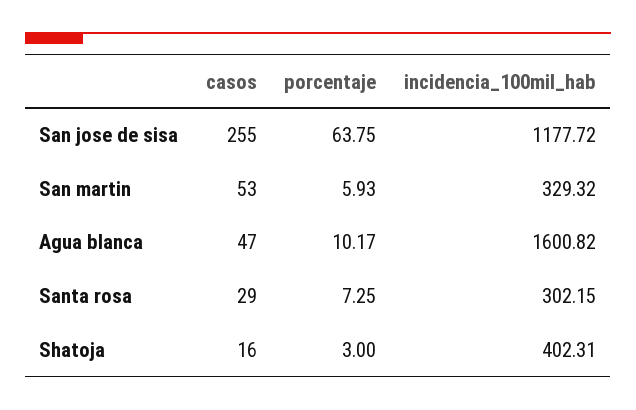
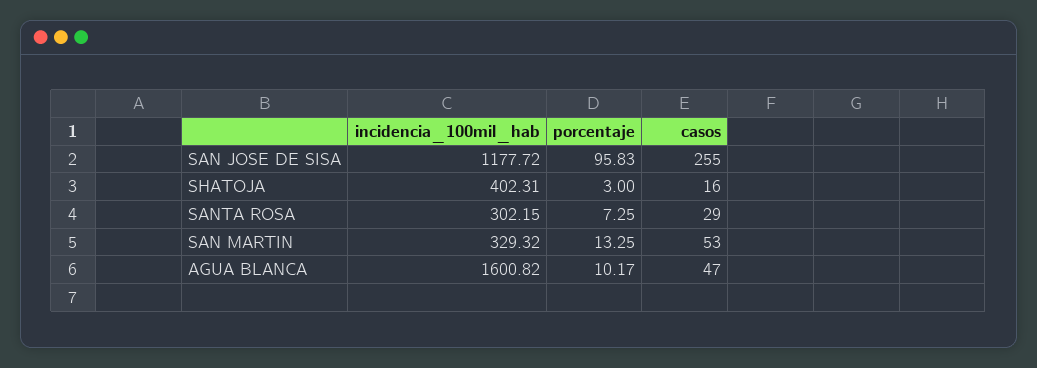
  {
    "casos": {
      "San jose de sisa": 255,
      "San martin": 53,
      "Agua blanca": 47,
      "Santa rosa": 29,
      "Shatoja": 16
    },
    "porcentaje": {
-     "San jose de sisa": 63.75,
+     "San jose de sisa": 95.83,
-     "San martin": 5.93,
+     "San martin": 13.25,
      "Agua blanca": 10.17,
      "Santa rosa": 7.25,
      "Shatoja": 3
    },
    "incidencia_100mil_hab": {
      "San jose de sisa": 1177.72,
      "San martin": 329.32,
      "Agua blanca": 1600.82,
      "Santa rosa": 302.15,
      "Shatoja": 402.31
    }
  }

